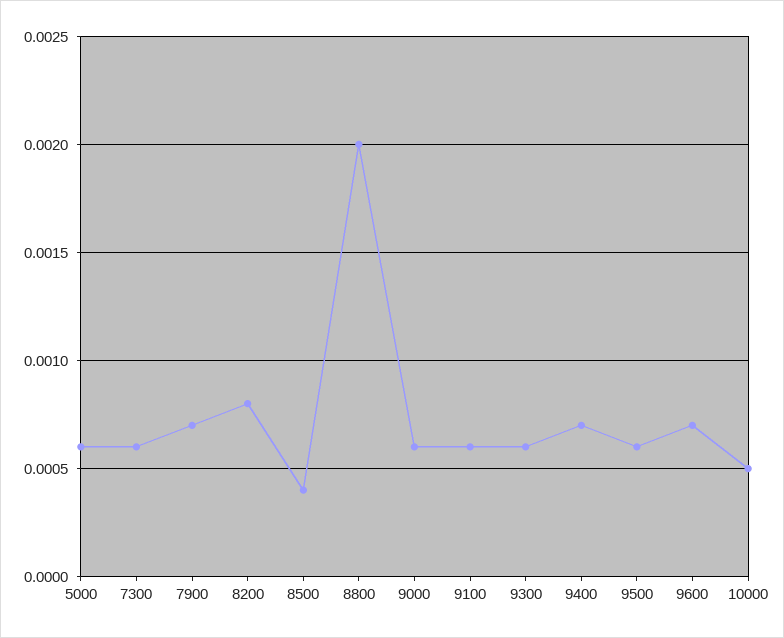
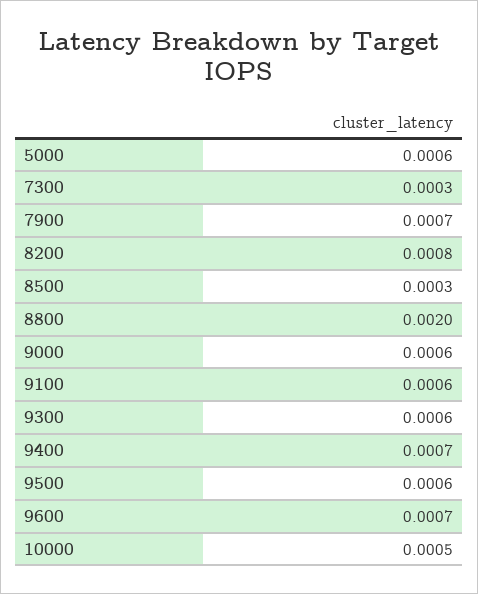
  {
    "5000": 0.0006,
-   "7300": 0.0006,
+   "7300": 0.0003,
    "7900": 0.0007,
    "8200": 0.0008,
-   "8500": 0.0004,
+   "8500": 0.0003,
    "8800": 0.002,
    "9000": 0.0006,
    "9100": 0.0006,
    "9300": 0.0006,
    "9400": 0.0007,
    "9500": 0.0006,
    "9600": 0.0007,
    "10000": 0.0005
  }

